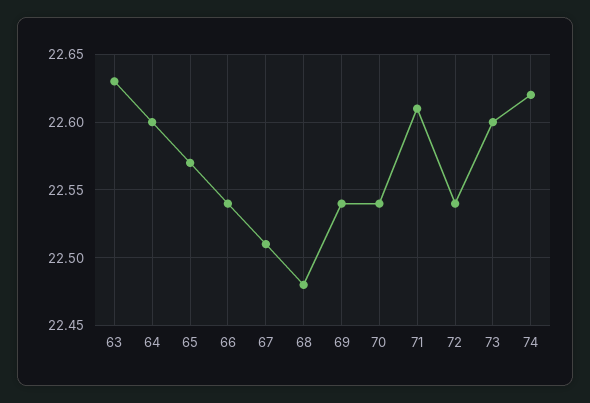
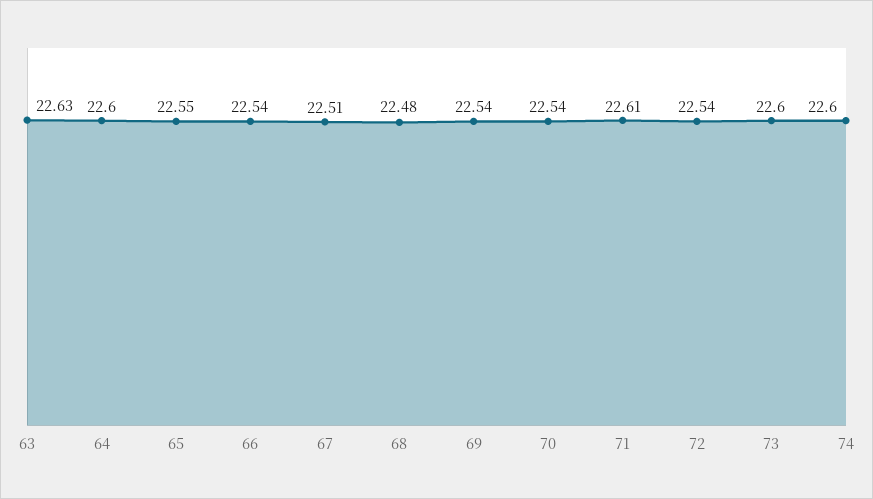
  {
    "63": 22.63,
    "64": 22.6,
-   "65": 22.57,
+   "65": 22.55,
    "66": 22.54,
    "67": 22.51,
    "68": 22.48,
    "69": 22.54,
    "70": 22.54,
    "71": 22.61,
    "72": 22.54,
    "73": 22.6,
-   "74": 22.62
+   "74": 22.6
  }

